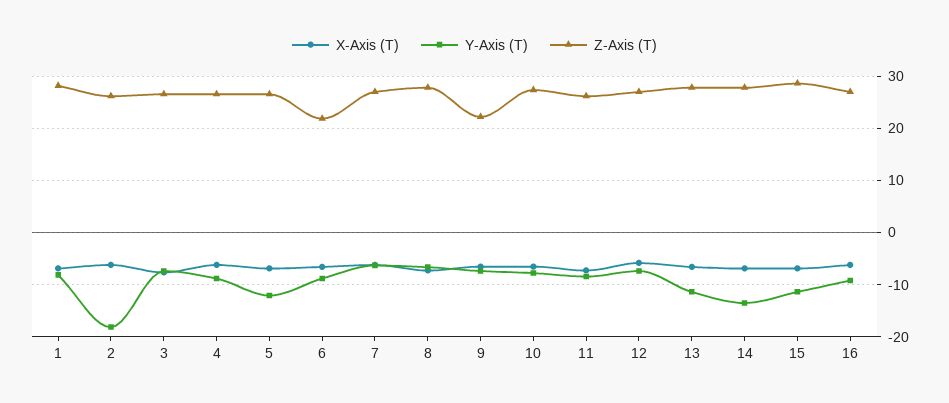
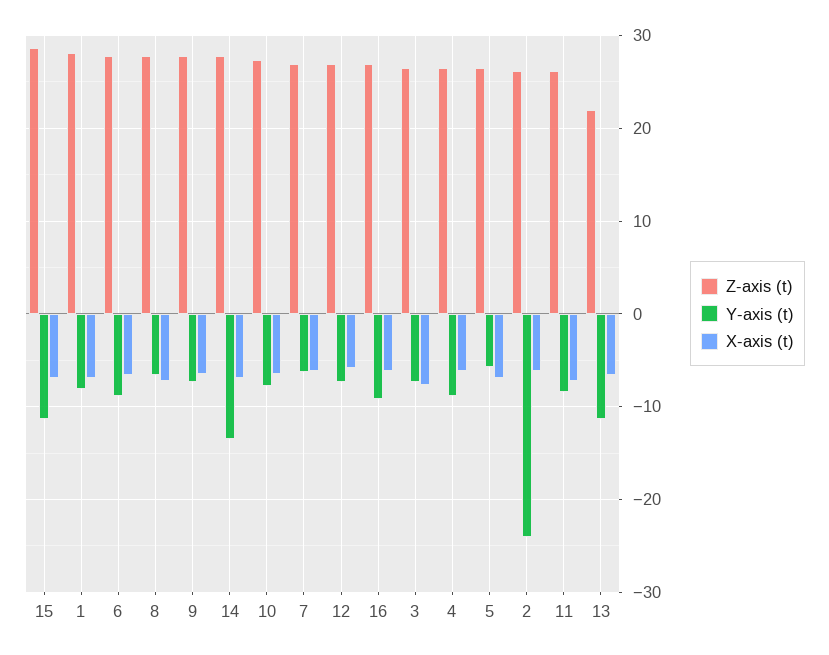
  {
    "X-Axis (T)": {
      "1": -7,
      "2": -6,
      "3": -8,
      "4": -6,
      "5": -7,
      "6": -7,
      "7": -6,
      "8": -7,
      "9": -7,
      "10": -7,
      "11": -7,
      "12": -6,
      "13": -7,
      "14": -7,
      "15": -7,
      "16": -6
    },
    "Y-Axis (T)": {
      "1": -8,
-     "2": -18,
+     "2": -24,
      "3": -7,
      "4": -9,
-     "5": -12,
+     "5": -6,
      "6": -9,
      "7": -6,
      "8": -7,
      "9": -7,
      "10": -8,
      "11": -8,
      "12": -7,
      "13": -11,
      "14": -14,
      "15": -11,
      "16": -9
    },
    "Z-Axis (T)": {
      "1": 28,
      "2": 26,
      "3": 27,
      "4": 27,
      "5": 27,
-     "6": 22,
+     "6": 28,
      "7": 27,
      "8": 28,
-     "9": 22,
+     "9": 28,
      "10": 27,
      "11": 26,
      "12": 27,
-     "13": 28,
+     "13": 22,
      "14": 28,
      "15": 29,
      "16": 27
    }
  }

